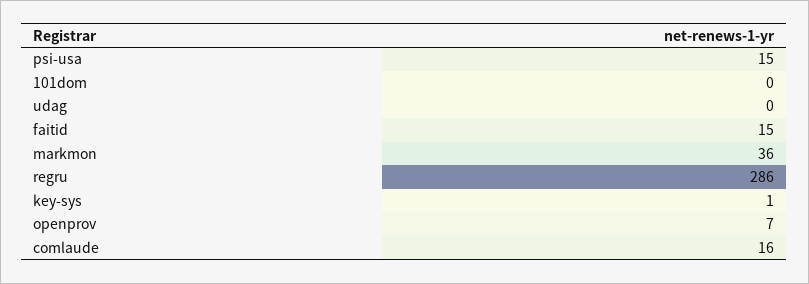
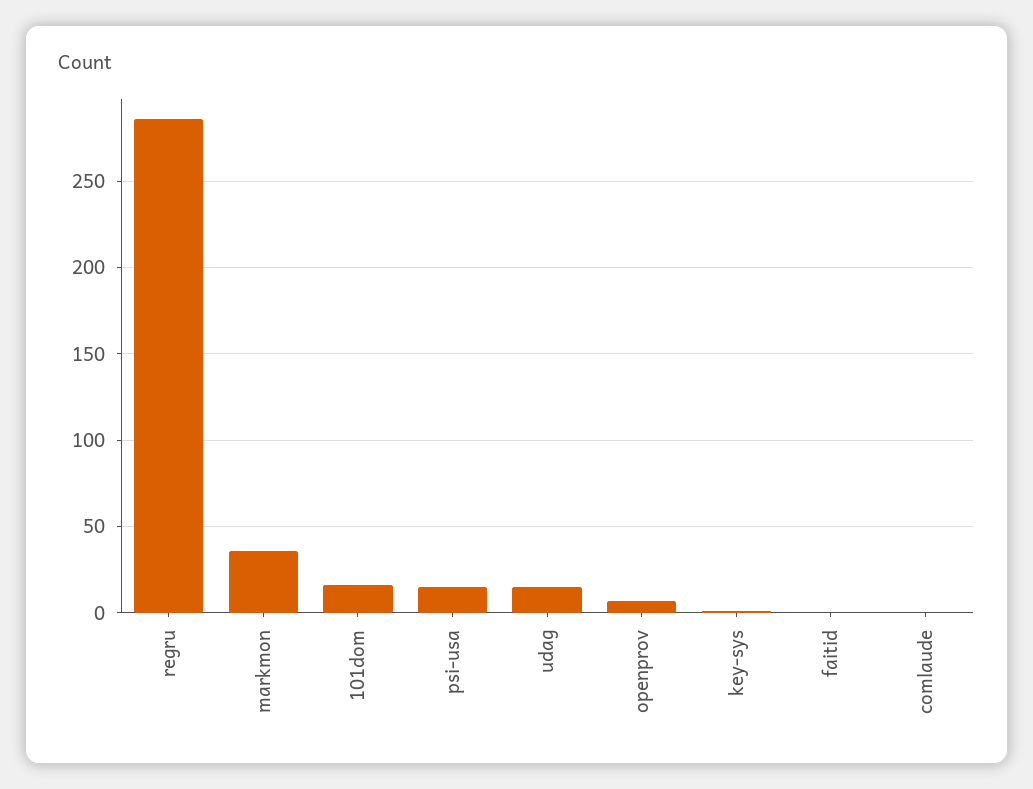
  {
    "psi-usa": 15,
-   "101dom": 0,
+   "101dom": 15,
-   "udag": 0,
+   "udag": 15,
-   "faitid": 15,
+   "faitid": 0,
    "markmon": 36,
    "regru": 286,
    "key-sys": 1,
    "openprov": 7,
-   "comlaude": 16
+   "comlaude": 0
  }

